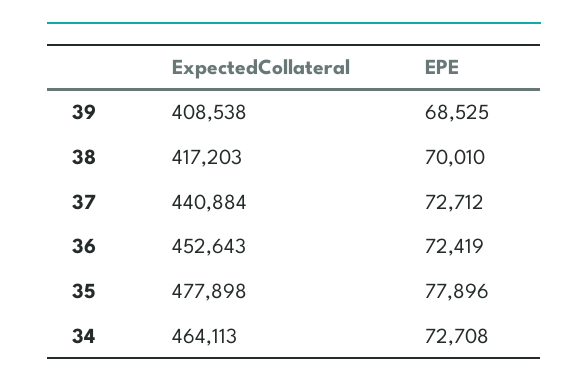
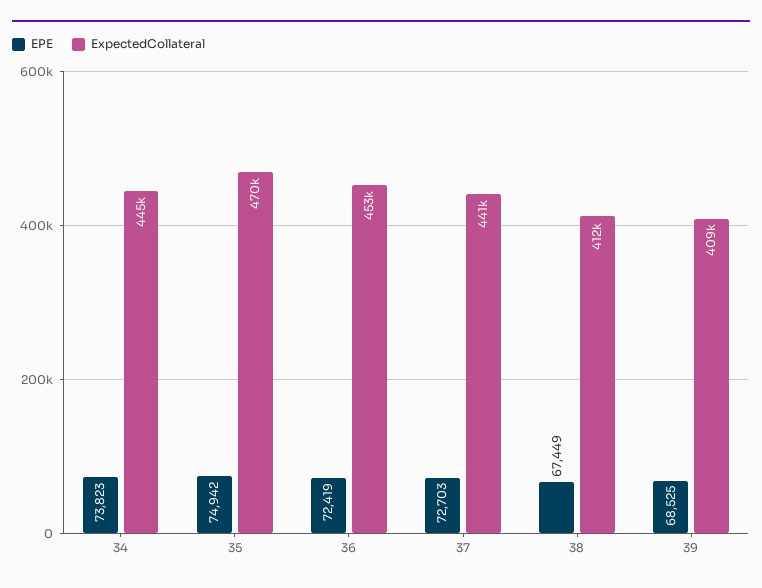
  {
    "ExpectedCollateral": {
      "39": 408538,
-     "38": 417203,
+     "38": 412000,
      "37": 440884,
      "36": 452643,
-     "35": 477898,
+     "35": 470000,
-     "34": 464113
+     "34": 445000
    },
    "EPE": {
      "39": 68525,
-     "38": 70010,
+     "38": 67449,
-     "37": 72712,
+     "37": 72703,
      "36": 72419,
-     "35": 77896,
+     "35": 74942,
-     "34": 72708
+     "34": 73823
    }
  }

